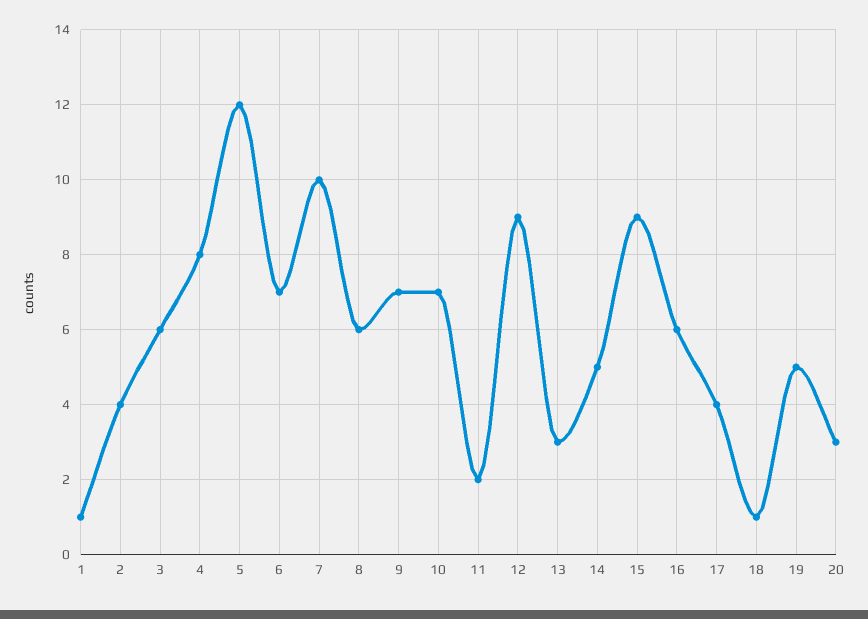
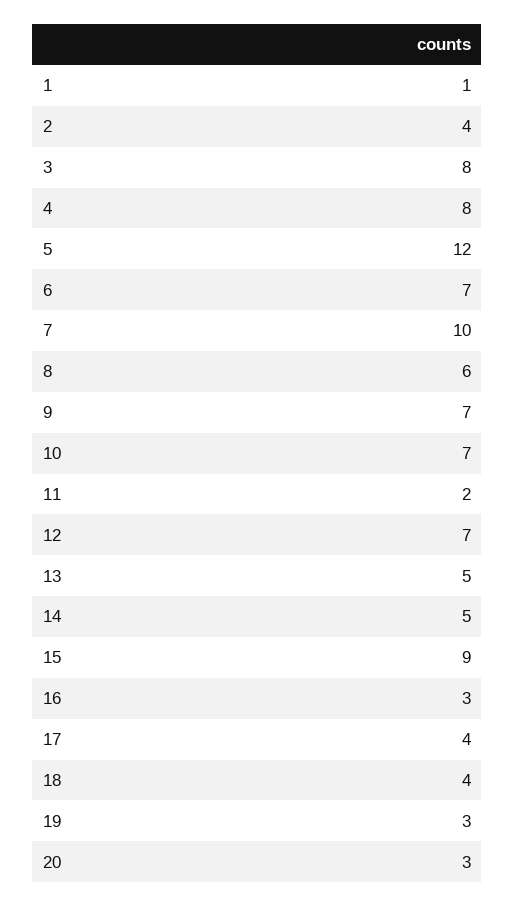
  {
    "1": 1,
    "2": 4,
-   "3": 6,
+   "3": 8,
    "4": 8,
    "5": 12,
    "6": 7,
    "7": 10,
    "8": 6,
    "9": 7,
    "10": 7,
    "11": 2,
-   "12": 9,
+   "12": 7,
-   "13": 3,
+   "13": 5,
    "14": 5,
    "15": 9,
-   "16": 6,
+   "16": 3,
    "17": 4,
-   "18": 1,
+   "18": 4,
-   "19": 5,
+   "19": 3,
    "20": 3
  }

